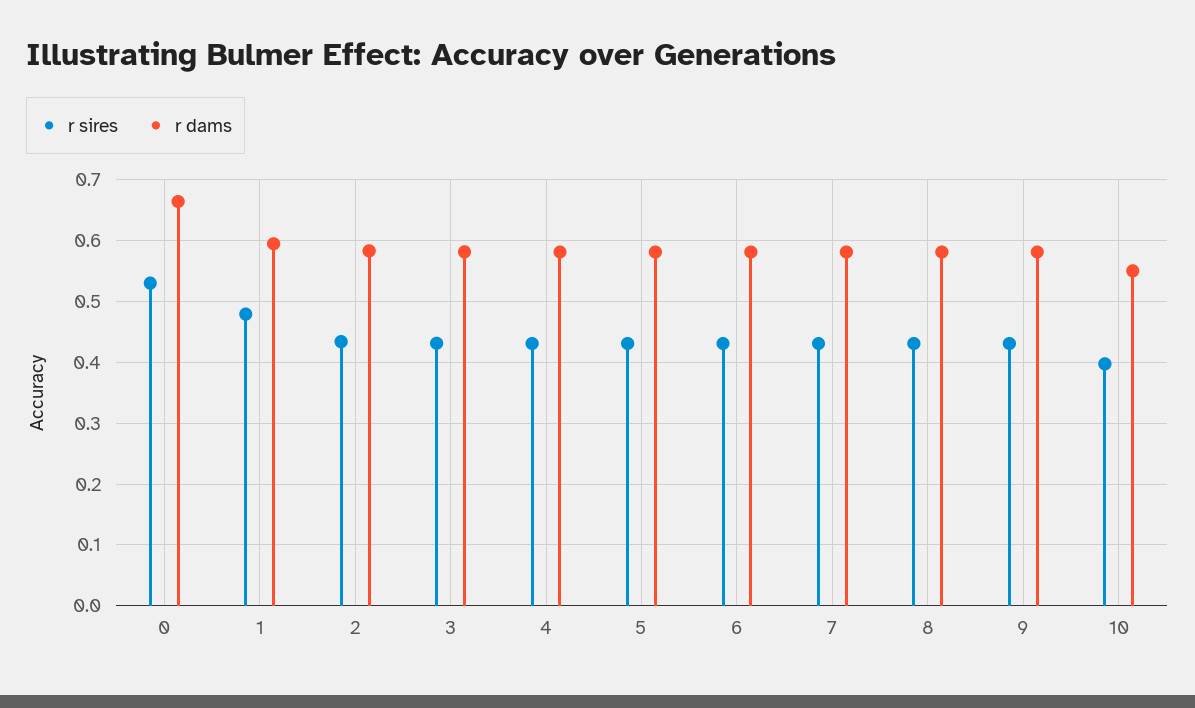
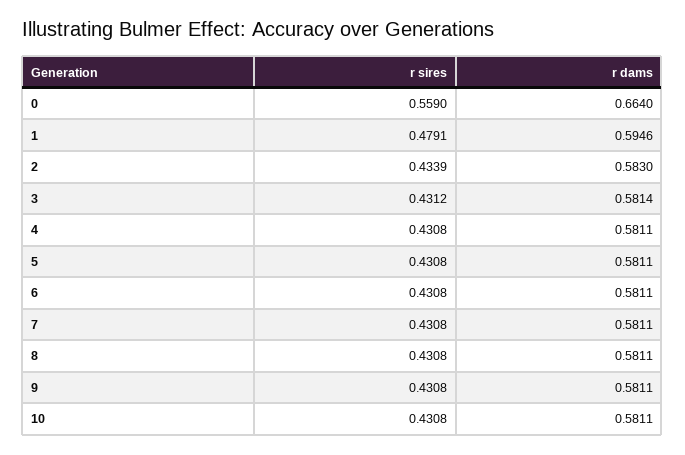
  {
    "r sires": {
-     "0": 0.53,
+     "0": 0.559,
      "1": 0.4791,
      "2": 0.4339,
      "3": 0.4312,
      "4": 0.4308,
      "5": 0.4308,
      "6": 0.4308,
      "7": 0.4308,
      "8": 0.4308,
      "9": 0.4308,
-     "10": 0.4
+     "10": 0.4308
    },
    "r dams": {
      "0": 0.664,
      "1": 0.5946,
      "2": 0.583,
      "3": 0.5814,
      "4": 0.5811,
      "5": 0.5811,
      "6": 0.5811,
      "7": 0.5811,
      "8": 0.5811,
      "9": 0.5811,
-     "10": 0.55
+     "10": 0.5811
    }
  }

